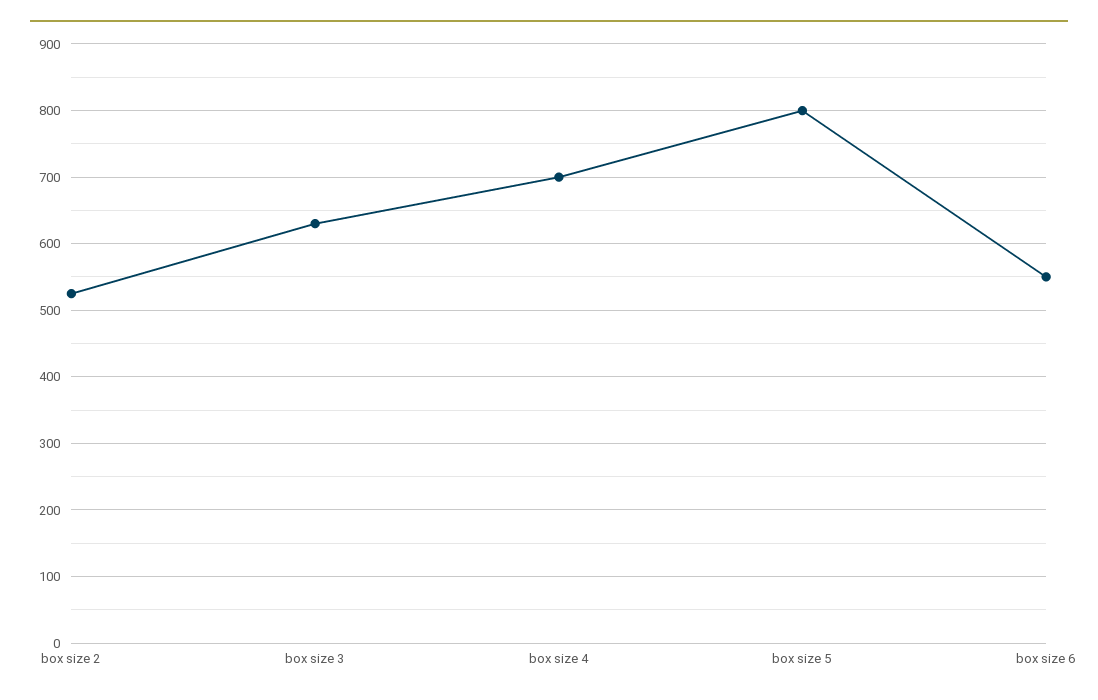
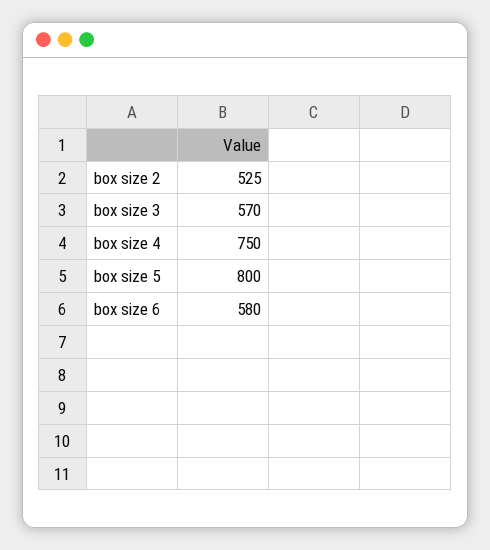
  {
    "box size 2": 525,
-   "box size 3": 630,
+   "box size 3": 570,
-   "box size 4": 700,
+   "box size 4": 750,
    "box size 5": 800,
-   "box size 6": 550
+   "box size 6": 580
  }

